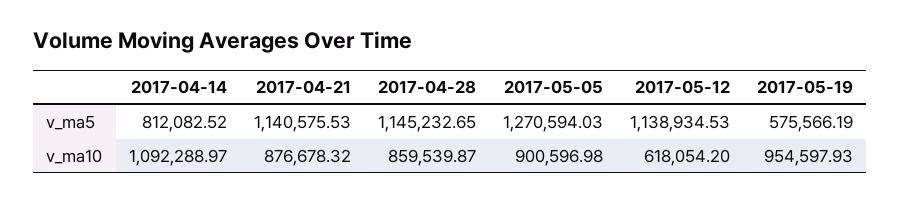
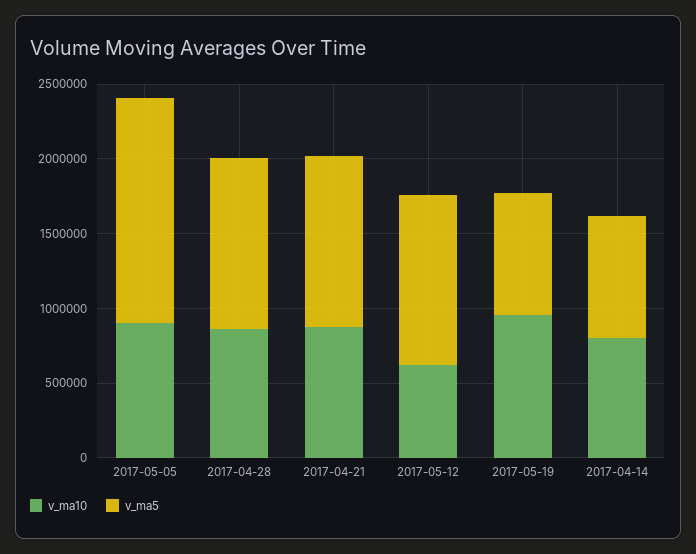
  {
    "v_ma5": {
      "2017-04-14": 812082.52,
      "2017-04-21": 1140575.53,
      "2017-04-28": 1145232.65,
-     "2017-05-05": 1270594.03,
+     "2017-05-05": 1500000,
      "2017-05-12": 1138934.53,
-     "2017-05-19": 575566.19
+     "2017-05-19": 800000
    },
    "v_ma10": {
-     "2017-04-14": 1092288.97,
+     "2017-04-14": 800000,
      "2017-04-21": 876678.32,
      "2017-04-28": 859539.87,
      "2017-05-05": 900596.98,
      "2017-05-12": 618054.2,
      "2017-05-19": 954597.93
    }
  }

